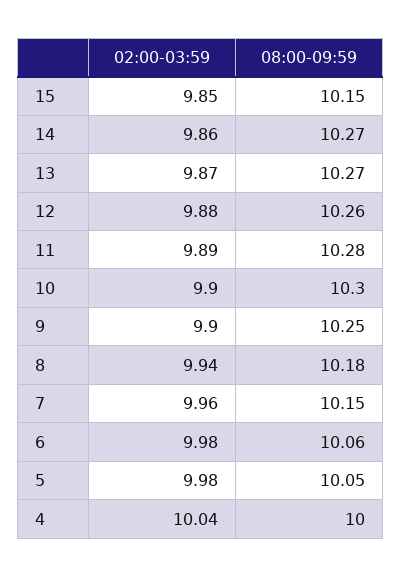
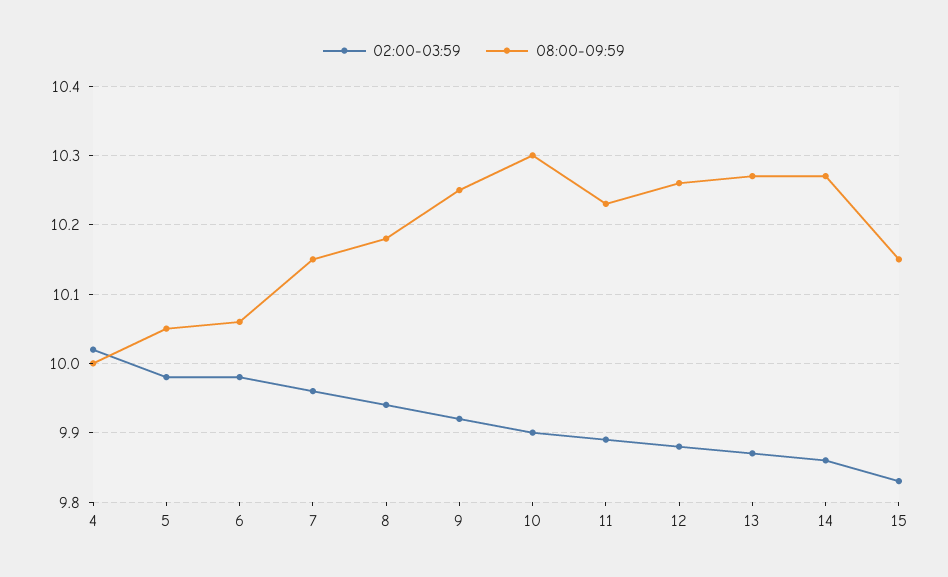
  {
    "02:00-03:59": {
-     "15": 9.85,
+     "15": 9.83,
      "14": 9.86,
      "13": 9.87,
      "12": 9.88,
      "11": 9.89,
      "10": 9.9,
-     "9": 9.9,
+     "9": 9.92,
      "8": 9.94,
      "7": 9.96,
      "6": 9.98,
      "5": 9.98,
-     "4": 10.04
+     "4": 10.02
    },
    "08:00-09:59": {
      "15": 10.15,
      "14": 10.27,
      "13": 10.27,
      "12": 10.26,
-     "11": 10.28,
+     "11": 10.23,
      "10": 10.3,
      "9": 10.25,
      "8": 10.18,
      "7": 10.15,
      "6": 10.06,
      "5": 10.05,
      "4": 10
    }
  }

